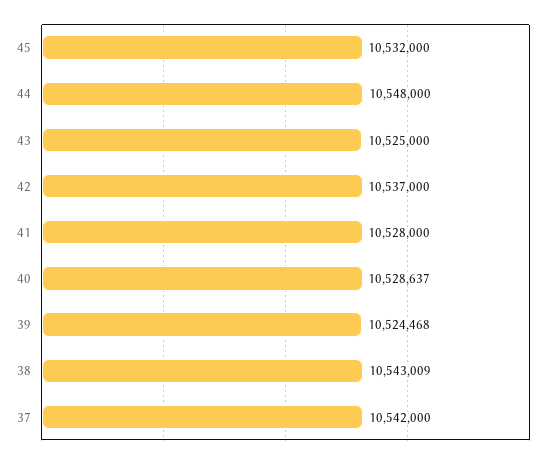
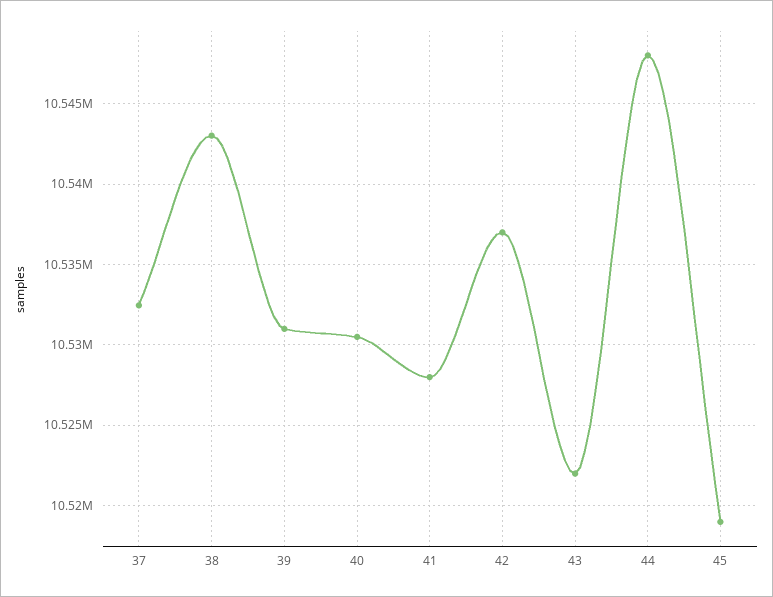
  {
-   "45": 10532000,
+   "45": 10519000,
    "44": 10548000,
-   "43": 10525000,
+   "43": 10522000,
    "42": 10537000,
    "41": 10528000,
-   "40": 10528637,
+   "40": 10530500,
-   "39": 10524468,
+   "39": 10531000,
    "38": 10543009,
-   "37": 10542000
+   "37": 10532500
  }

